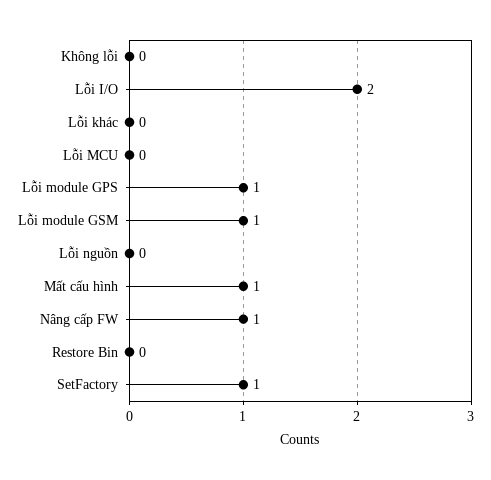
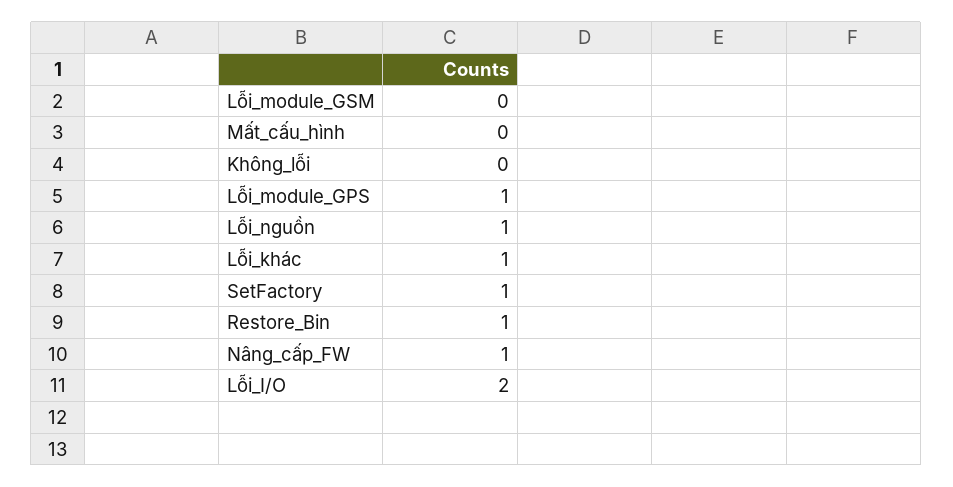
  {
    "Không lỗi": 0,
    "Lỗi I/O": 2,
-   "Lỗi khác": 0,
+   "Lỗi khác": 1,
-   "Lỗi MCU": 0,
    "Lỗi module GPS": 1,
-   "Lỗi module GSM": 1,
+   "Lỗi module GSM": 0,
-   "Lỗi nguồn": 0,
+   "Lỗi nguồn": 1,
-   "Mất cấu hình": 1,
+   "Mất cấu hình": 0,
    "Nâng cấp FW": 1,
-   "Restore Bin": 0,
+   "Restore Bin": 1,
    "SetFactory": 1
  }

